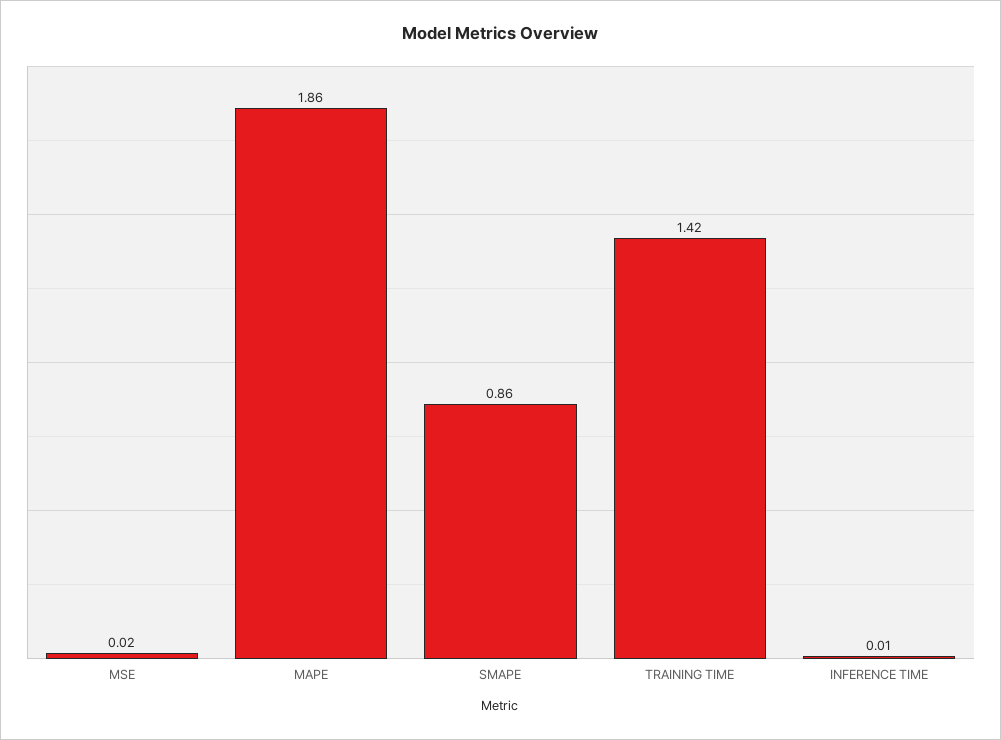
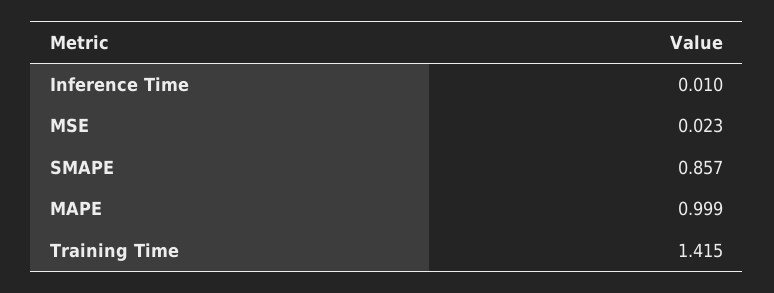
  {
    "MSE": 0.023,
-   "MAPE": 1.86,
+   "MAPE": 0.999,
    "SMAPE": 0.857,
    "TRAINING TIME": 1.415,
    "INFERENCE TIME": 0.01
  }

